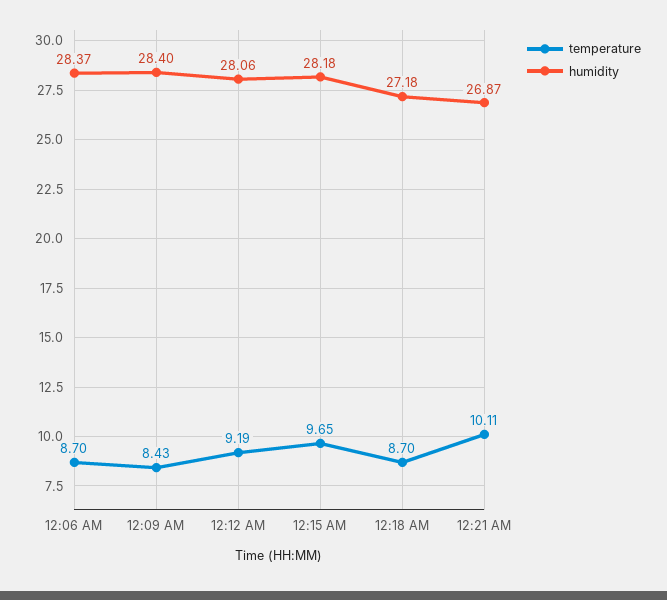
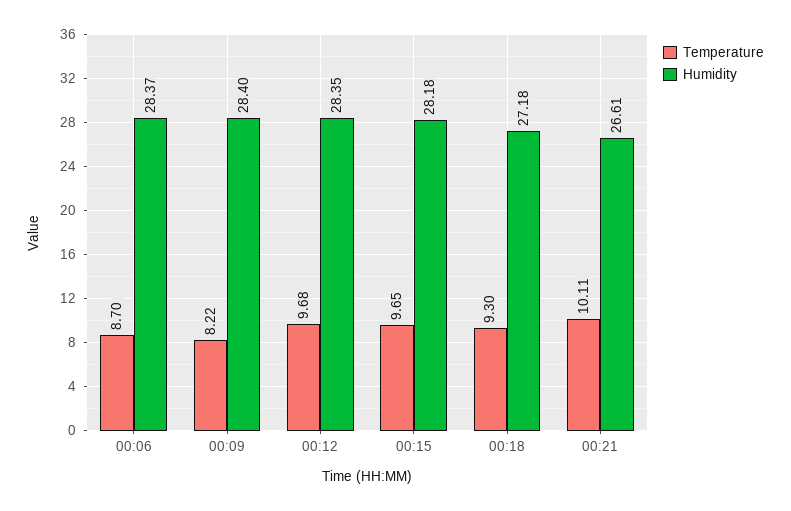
  {
    "temperature": {
      "12:06 AM": 8.7,
-     "12:09 AM": 8.43,
+     "12:09 AM": 8.22,
-     "12:12 AM": 9.19,
+     "12:12 AM": 9.68,
      "12:15 AM": 9.65,
-     "12:18 AM": 8.7,
+     "12:18 AM": 9.3,
      "12:21 AM": 10.11
    },
    "humidity": {
      "12:06 AM": 28.37,
      "12:09 AM": 28.4,
-     "12:12 AM": 28.06,
+     "12:12 AM": 28.35,
      "12:15 AM": 28.18,
      "12:18 AM": 27.18,
-     "12:21 AM": 26.87
+     "12:21 AM": 26.61
    }
  }

